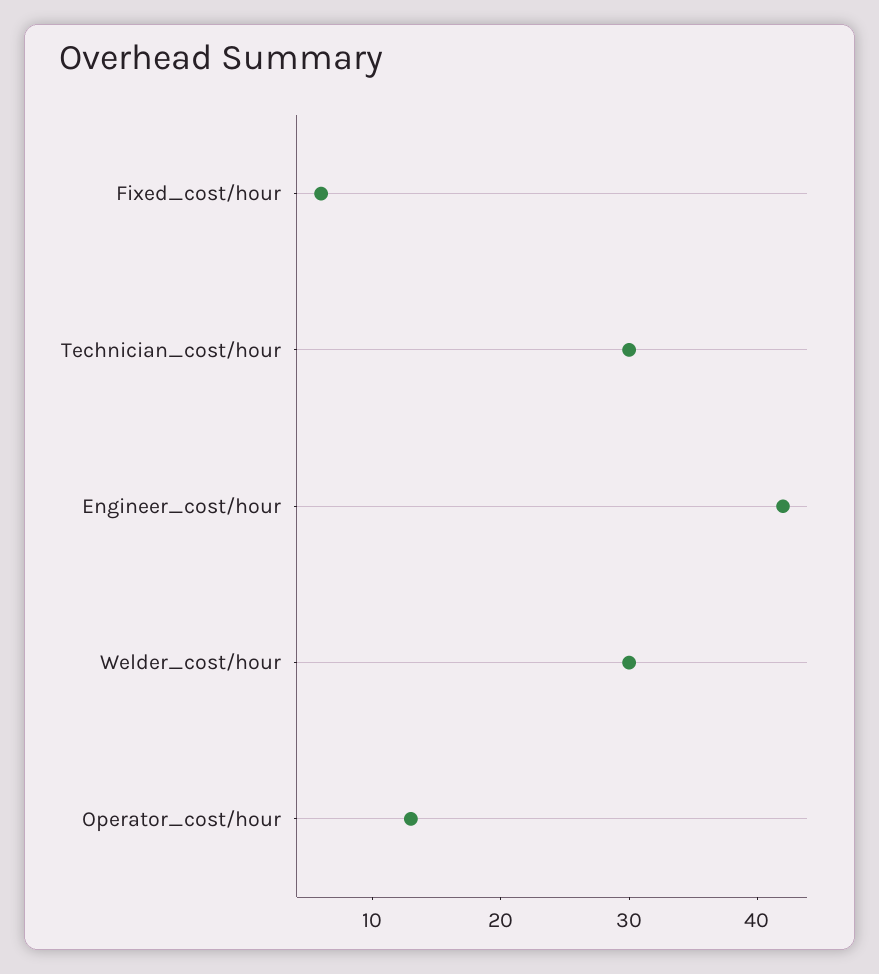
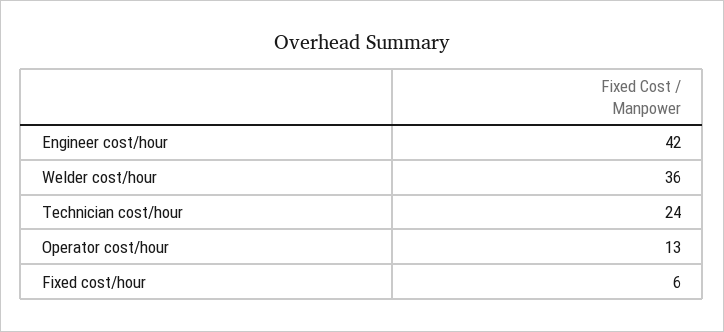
  {
    "Fixed_cost/hour": 6,
-   "Technician_cost/hour": 30,
+   "Technician_cost/hour": 24,
    "Engineer_cost/hour": 42,
-   "Welder_cost/hour": 30,
+   "Welder_cost/hour": 36,
    "Operator_cost/hour": 13
  }

